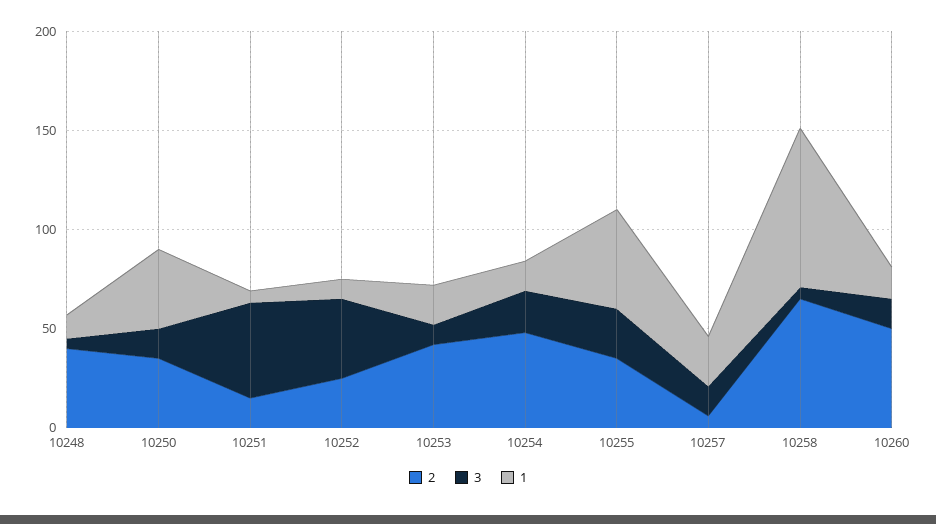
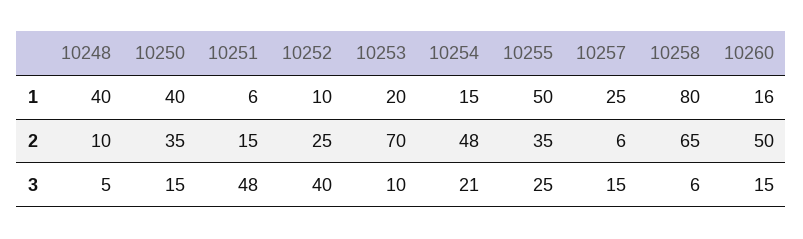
  {
    "2": {
-     "10248": 40,
+     "10248": 10,
      "10250": 35,
      "10251": 15,
      "10252": 25,
-     "10253": 40,
+     "10253": 70,
      "10254": 48,
      "10255": 35,
      "10257": 6,
      "10258": 65,
      "10260": 50
    },
    "3": {
      "10248": 5,
      "10250": 15,
      "10251": 48,
      "10252": 40,
      "10253": 10,
      "10254": 21,
      "10255": 25,
      "10257": 15,
      "10258": 6,
      "10260": 15
    },
    "1": {
-     "10248": 10,
+     "10248": 40,
      "10250": 40,
      "10251": 6,
      "10252": 10,
      "10253": 20,
      "10254": 15,
      "10255": 50,
      "10257": 25,
      "10258": 80,
      "10260": 16
    }
  }

